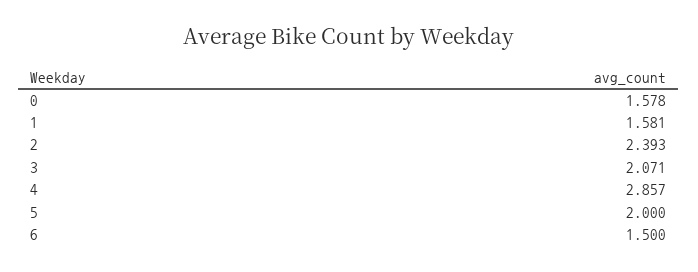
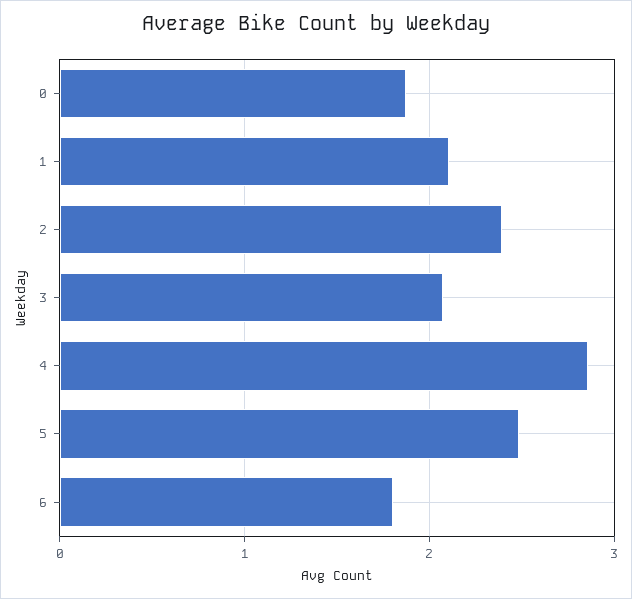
  {
-   "0": 1.578,
+   "0": 1.9,
-   "1": 1.581,
+   "1": 2.1,
    "2": 2.393,
    "3": 2.071,
    "4": 2.857,
-   "5": 2,
+   "5": 2.5,
-   "6": 1.5
+   "6": 1.8
  }

